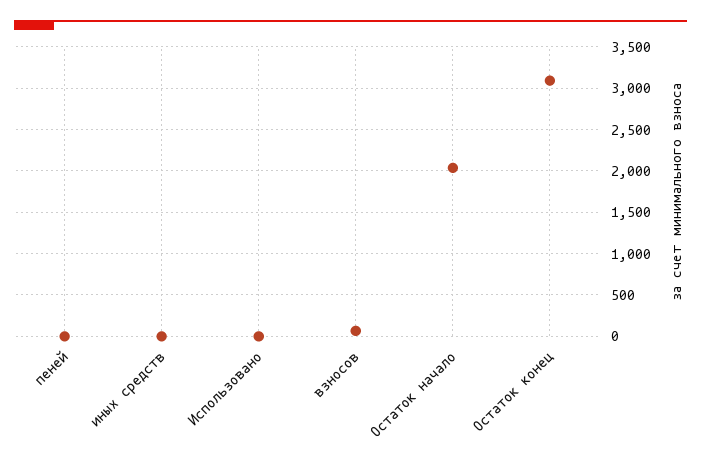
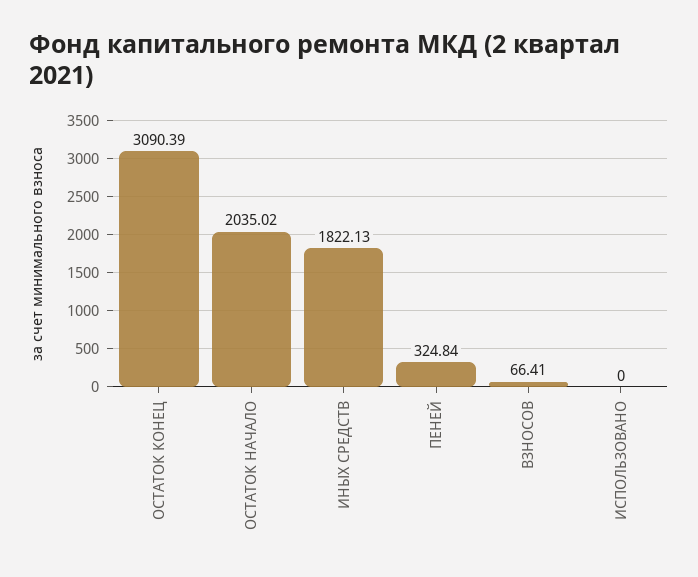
  {
-   "пеней": 0,
+   "пеней": 324.84,
-   "иных средств": 0,
+   "иных средств": 1822.13,
    "Использовано": 0,
    "взносов": 66.41,
    "Остаток начало": 2035.02,
    "Остаток конец": 3090.39
  }

